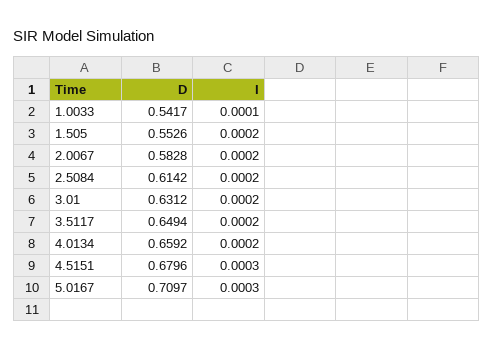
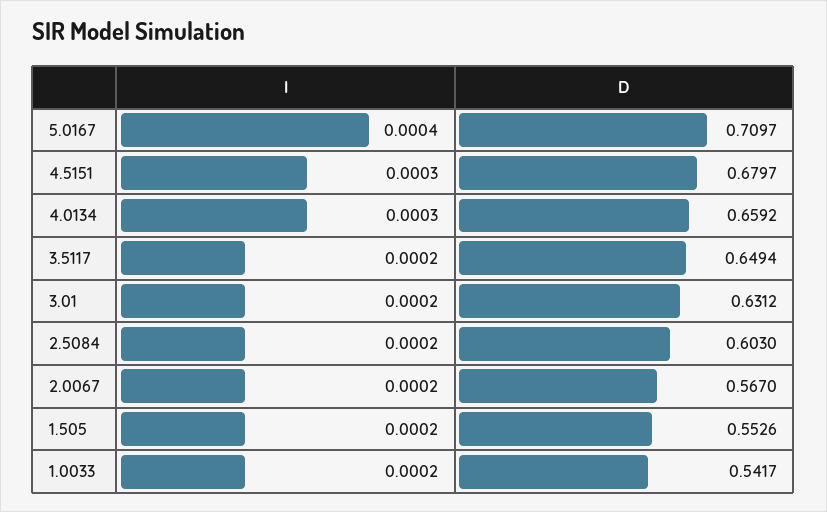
  {
    "D": {
      "1.0033": 0.5417,
      "1.505": 0.5526,
-     "2.0067": 0.5828,
+     "2.0067": 0.567,
-     "2.5084": 0.6142,
+     "2.5084": 0.603,
      "3.01": 0.6312,
      "3.5117": 0.6494,
      "4.0134": 0.6592,
-     "4.5151": 0.6796,
+     "4.5151": 0.6797,
      "5.0167": 0.7097
    },
    "I": {
-     "1.0033": 0.0001,
+     "1.0033": 0.0002,
      "1.505": 0.0002,
      "2.0067": 0.0002,
      "2.5084": 0.0002,
      "3.01": 0.0002,
      "3.5117": 0.0002,
-     "4.0134": 0.0002,
+     "4.0134": 0.0003,
      "4.5151": 0.0003,
-     "5.0167": 0.0003
+     "5.0167": 0.0004
    }
  }

